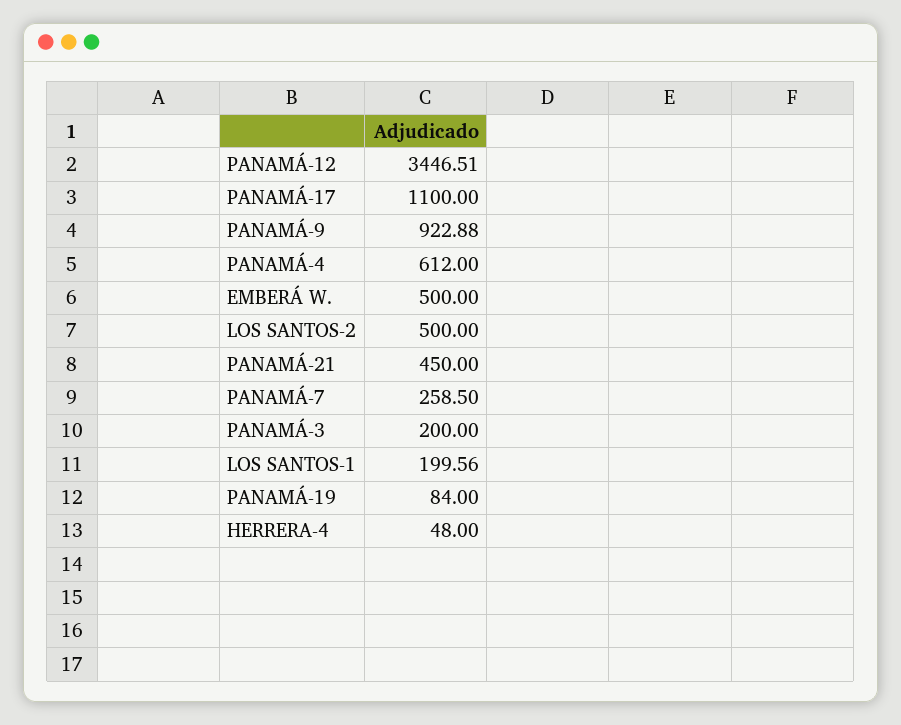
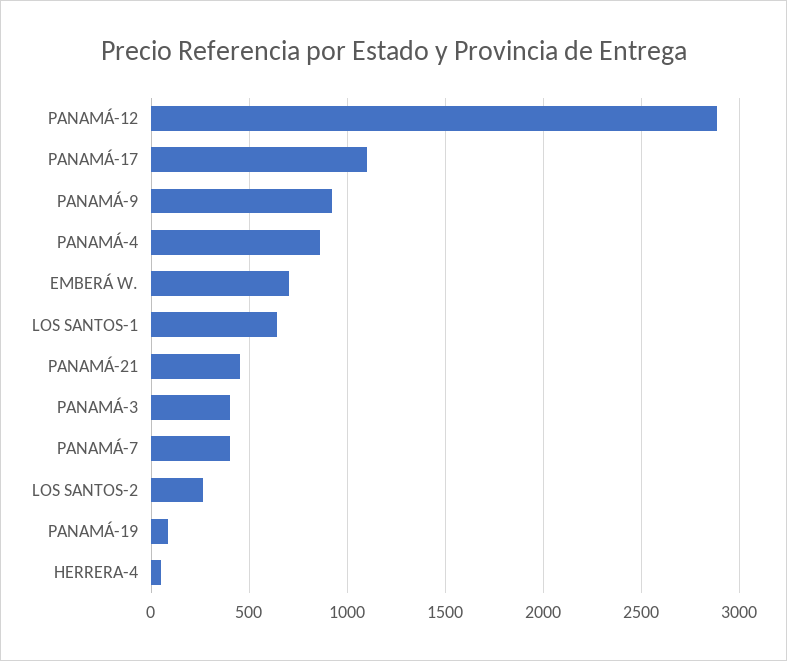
  {
-   "PANAMÁ-12": 3446.51,
+   "PANAMÁ-12": 2900,
    "PANAMÁ-17": 1100,
    "PANAMÁ-9": 922.88,
-   "PANAMÁ-4": 612,
+   "PANAMÁ-4": 850,
-   "EMBERÁ W.": 500,
+   "EMBERÁ W.": 700,
-   "LOS SANTOS-2": 500,
+   "LOS SANTOS-2": 250,
    "PANAMÁ-21": 450,
-   "PANAMÁ-7": 258.5,
+   "PANAMÁ-7": 400,
-   "PANAMÁ-3": 200,
+   "PANAMÁ-3": 400,
-   "LOS SANTOS-1": 199.56,
+   "LOS SANTOS-1": 650,
    "PANAMÁ-19": 84,
    "HERRERA-4": 48
  }

